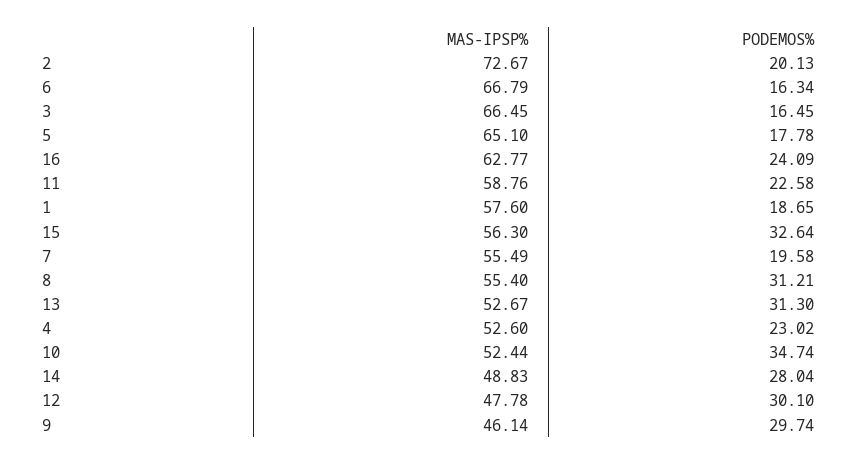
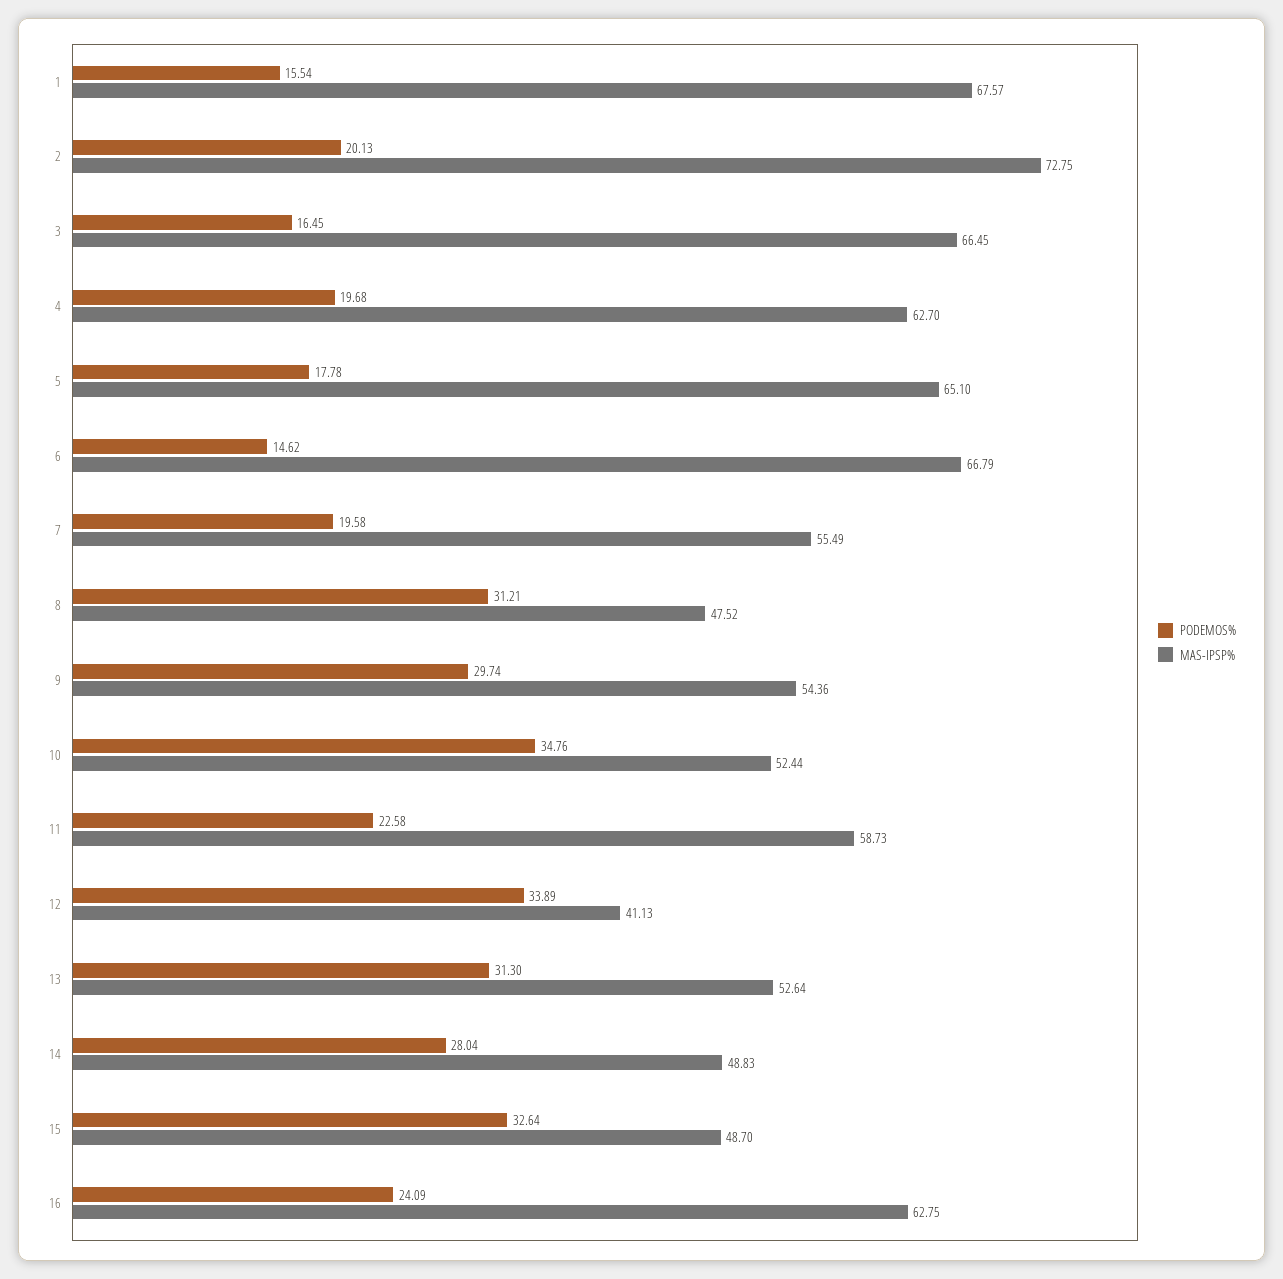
  {
    "MAS-IPSP%": {
-     "2": 72.67,
+     "2": 72.75,
      "6": 66.79,
      "3": 66.45,
      "5": 65.1,
-     "16": 62.77,
+     "16": 62.75,
-     "11": 58.76,
+     "11": 58.73,
-     "1": 57.6,
+     "1": 67.57,
-     "15": 56.3,
+     "15": 48.7,
      "7": 55.49,
-     "8": 55.4,
+     "8": 47.52,
-     "13": 52.67,
+     "13": 52.64,
-     "4": 52.6,
+     "4": 62.7,
      "10": 52.44,
      "14": 48.83,
-     "12": 47.78,
+     "12": 41.13,
-     "9": 46.14
+     "9": 54.36
    },
    "PODEMOS%": {
      "2": 20.13,
-     "6": 16.34,
+     "6": 14.62,
      "3": 16.45,
      "5": 17.78,
      "16": 24.09,
      "11": 22.58,
-     "1": 18.65,
+     "1": 15.54,
      "15": 32.64,
      "7": 19.58,
      "8": 31.21,
      "13": 31.3,
-     "4": 23.02,
+     "4": 19.68,
-     "10": 34.74,
+     "10": 34.76,
      "14": 28.04,
-     "12": 30.1,
+     "12": 33.89,
      "9": 29.74
    }
  }

